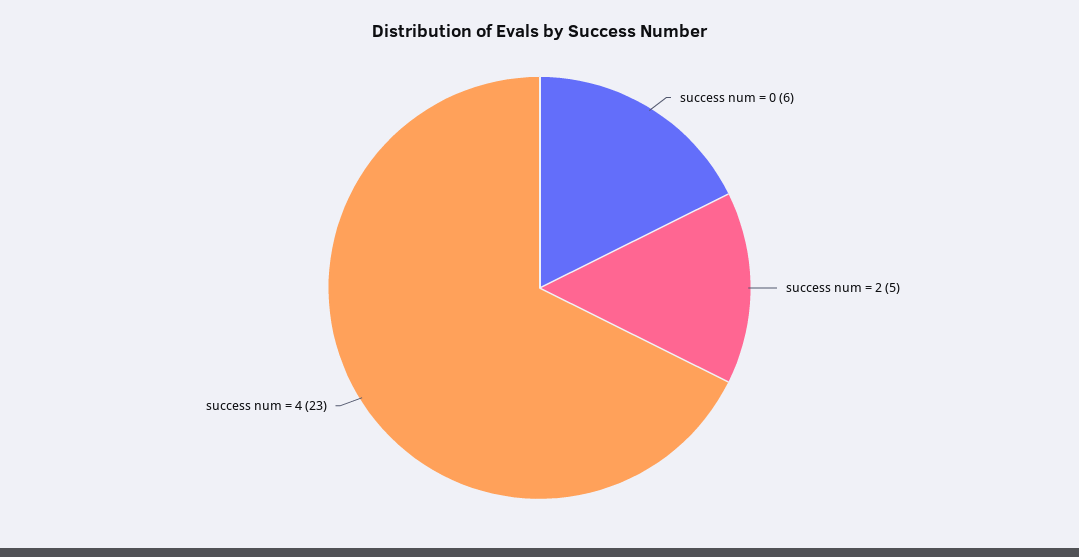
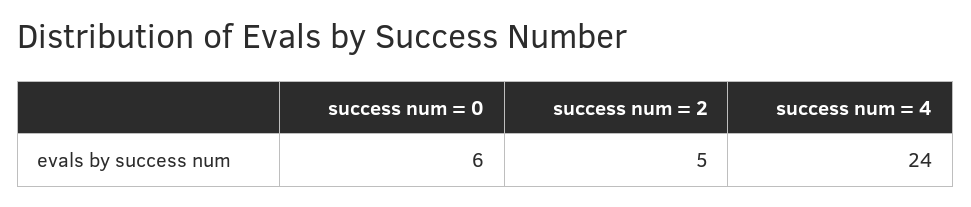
  {
    "success num = 0": 6,
    "success num = 2": 5,
-   "success num = 4": 23
+   "success num = 4": 24
  }

